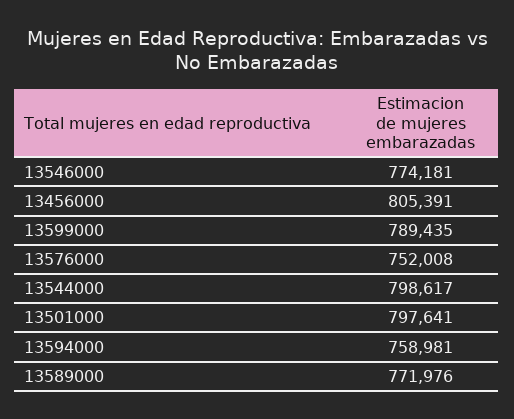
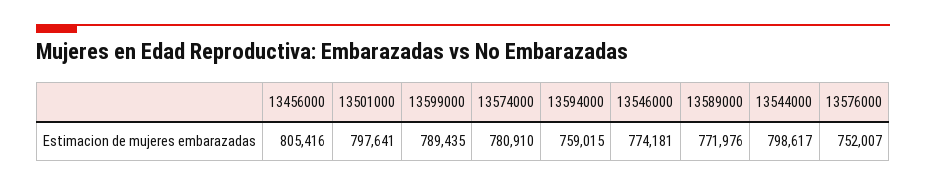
  {
    "13546000": 774181,
-   "13456000": 805391,
+   "13456000": 805416,
    "13599000": 789435,
-   "13576000": 752008,
+   "13576000": 752007,
    "13544000": 798617,
    "13501000": 797641,
-   "13594000": 758981,
+   "13594000": 759015,
-   "13589000": 771976
+   "13589000": 771976,
+   "13574000": 780910
  }

